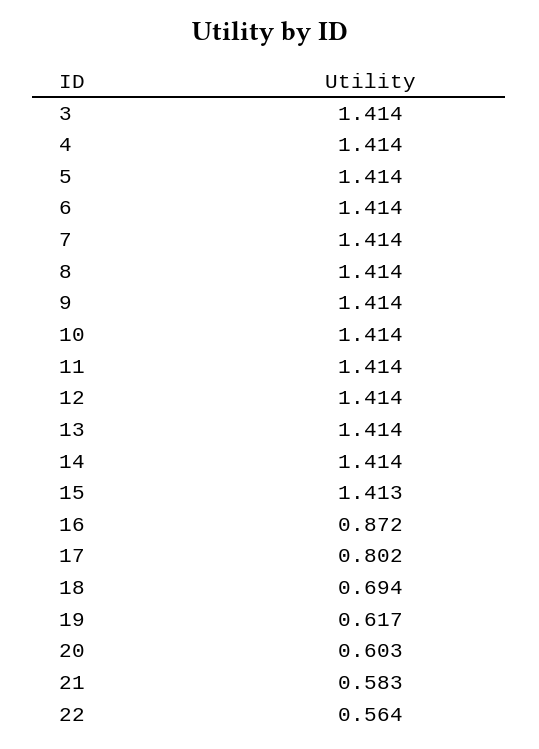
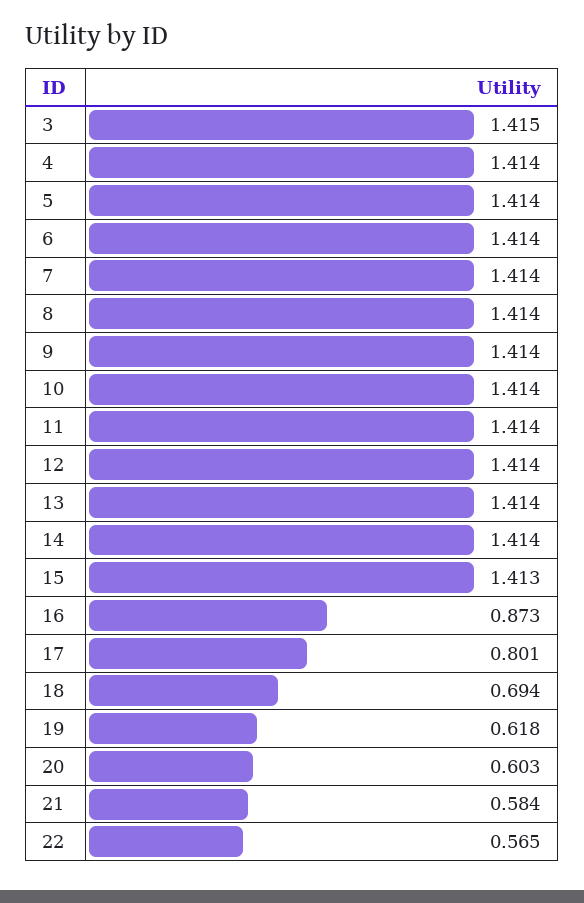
  {
-   "3": 1.414,
+   "3": 1.415,
    "4": 1.414,
    "5": 1.414,
    "6": 1.414,
    "7": 1.414,
    "8": 1.414,
    "9": 1.414,
    "10": 1.414,
    "11": 1.414,
    "12": 1.414,
    "13": 1.414,
    "14": 1.414,
    "15": 1.413,
-   "16": 0.872,
+   "16": 0.873,
-   "17": 0.802,
+   "17": 0.801,
    "18": 0.694,
-   "19": 0.617,
+   "19": 0.618,
    "20": 0.603,
-   "21": 0.583,
+   "21": 0.584,
-   "22": 0.564
+   "22": 0.565
  }

